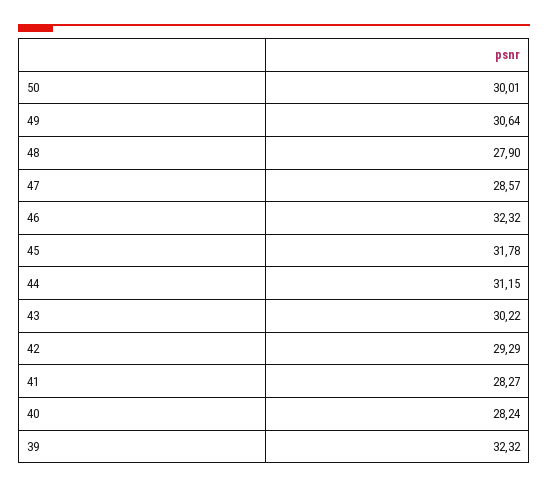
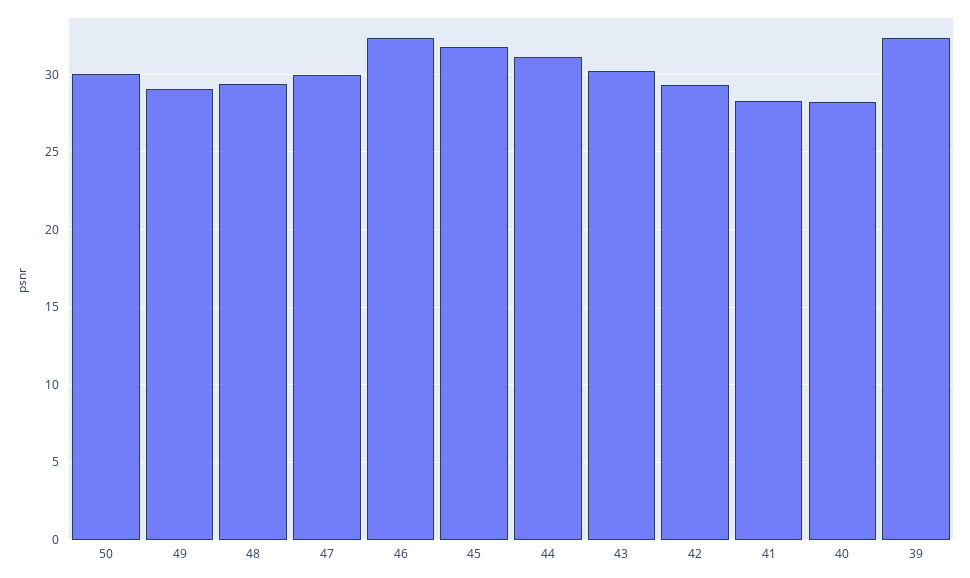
  {
    "50": 30.01,
-   "49": 30.64,
+   "49": 29,
-   "48": 27.9,
+   "48": 29.5,
-   "47": 28.57,
+   "47": 30,
    "46": 32.32,
    "45": 31.78,
    "44": 31.15,
    "43": 30.22,
    "42": 29.29,
    "41": 28.27,
    "40": 28.24,
    "39": 32.32
  }

